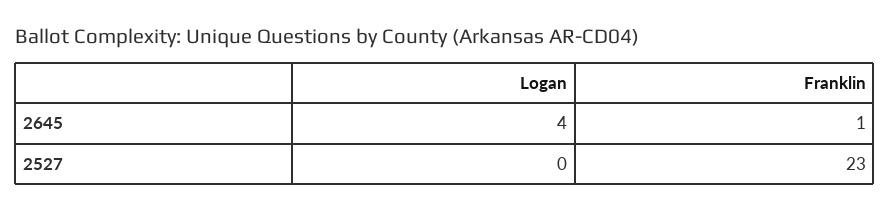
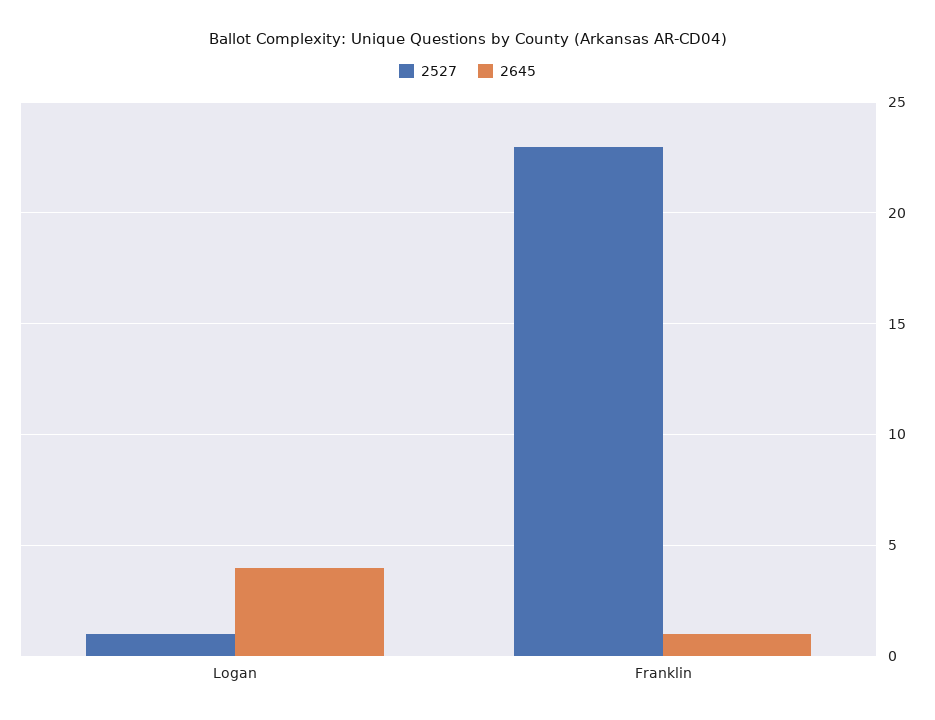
  {
    "2645": {
      "Logan": 4,
      "Franklin": 1
    },
    "2527": {
-     "Logan": 0,
+     "Logan": 1,
      "Franklin": 23
    }
  }

